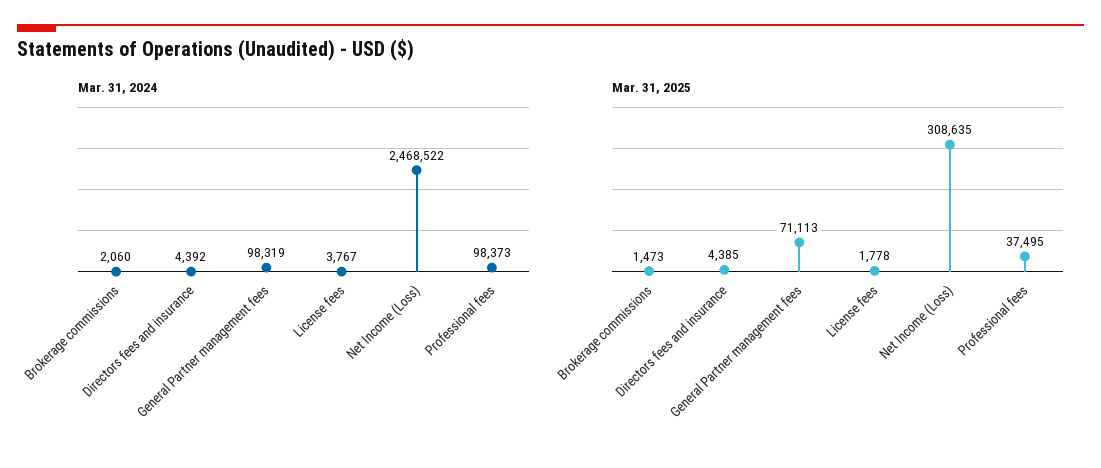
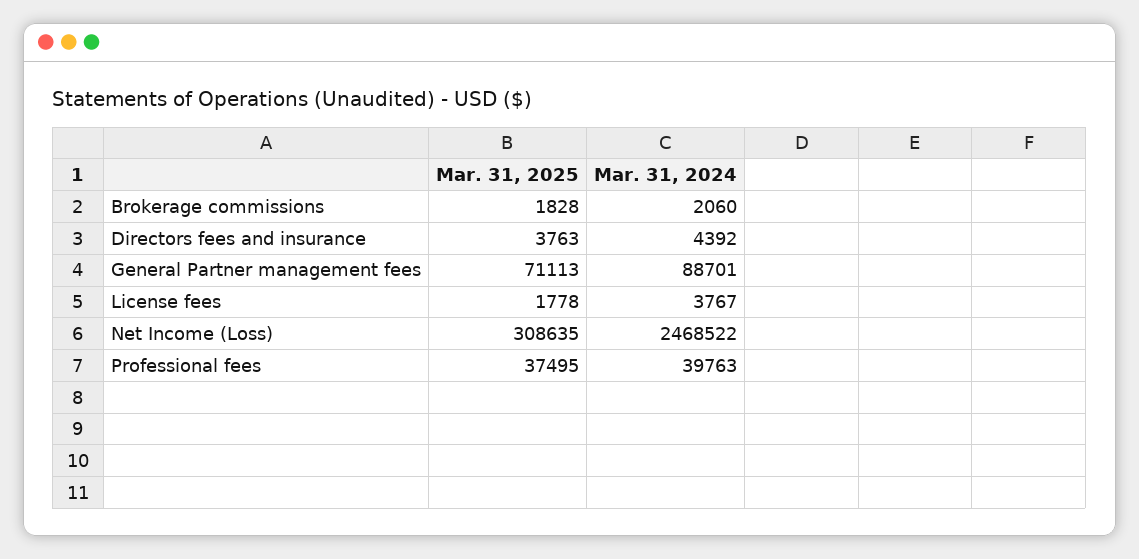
  {
    "Mar. 31, 2024": {
      "Brokerage commissions": 2060,
      "Directors fees and insurance": 4392,
-     "General Partner management fees": 98319,
+     "General Partner management fees": 88701,
      "License fees": 3767,
      "Net Income (Loss)": 2468522,
-     "Professional fees": 98373
+     "Professional fees": 39763
    },
    "Mar. 31, 2025": {
-     "Brokerage commissions": 1473,
+     "Brokerage commissions": 1828,
-     "Directors fees and insurance": 4385,
+     "Directors fees and insurance": 3763,
      "General Partner management fees": 71113,
      "License fees": 1778,
      "Net Income (Loss)": 308635,
      "Professional fees": 37495
    }
  }

